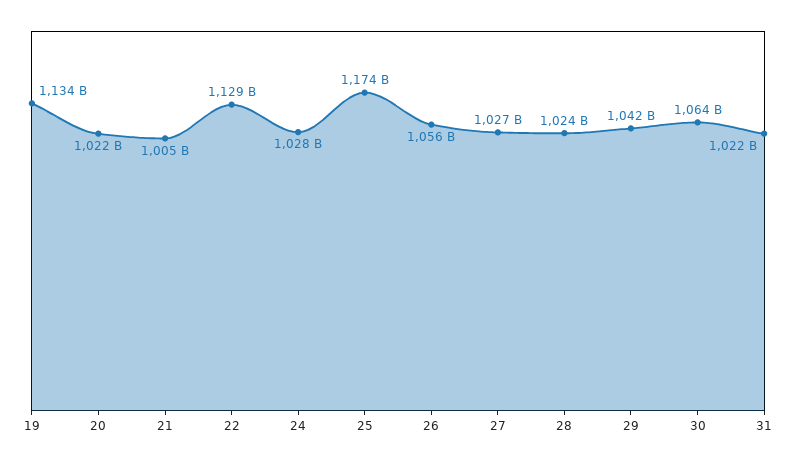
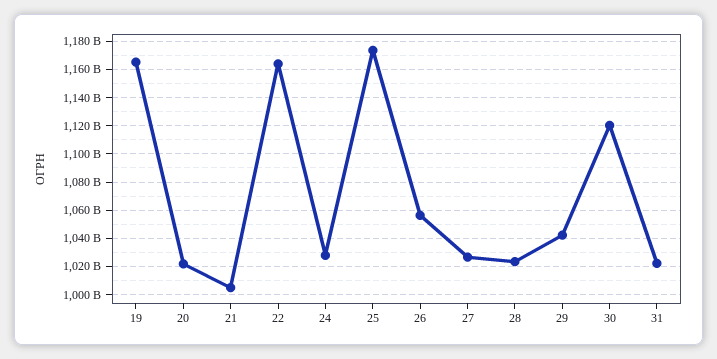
  {
-   "19": 1134000000000,
+   "19": 1165000000000,
    "20": 1022000000000,
    "21": 1005000000000,
-   "22": 1129000000000,
+   "22": 1165000000000,
    "24": 1028000000000,
    "25": 1174000000000,
    "26": 1056000000000,
    "27": 1027000000000,
    "28": 1024000000000,
    "29": 1042000000000,
-   "30": 1064000000000,
+   "30": 1120000000000,
    "31": 1022000000000
  }

